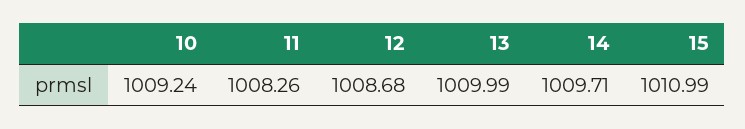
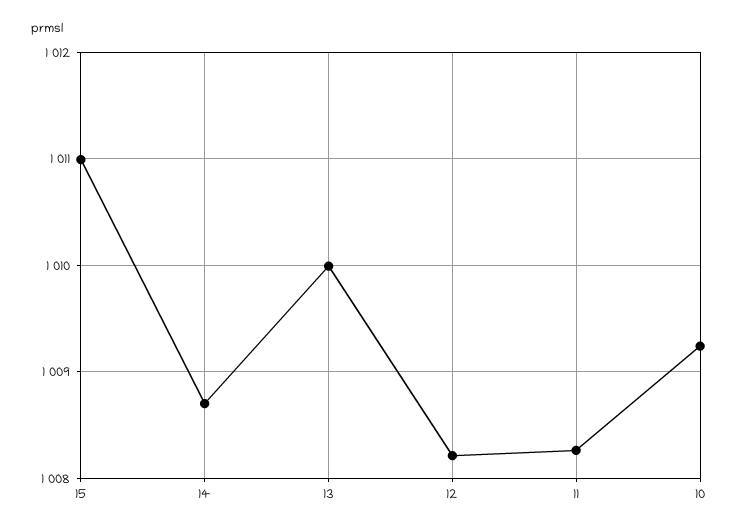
  {
    "10": 1009.24,
    "11": 1008.26,
-   "12": 1008.68,
+   "12": 1008.2,
    "13": 1009.99,
-   "14": 1009.71,
+   "14": 1008.7,
    "15": 1010.99
  }

